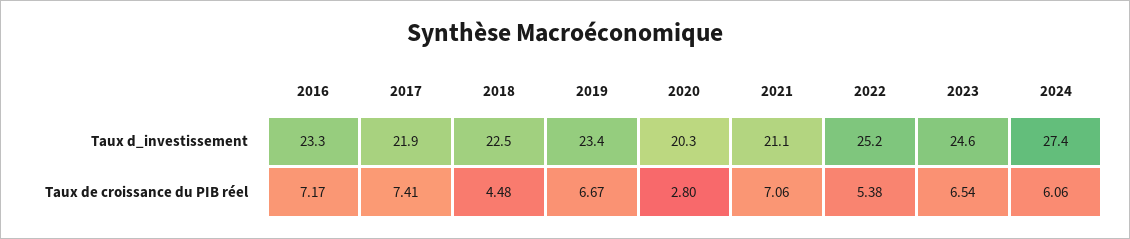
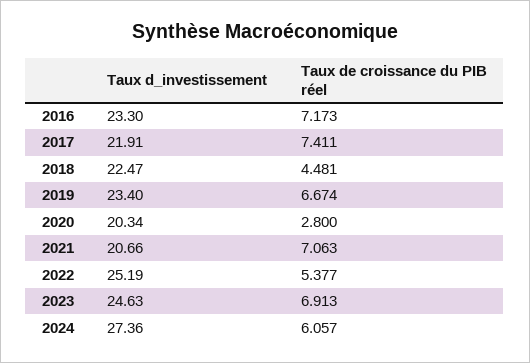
  {
    "2016": {
      "Taux d_investissement": 23.3,
      "Taux de croissance du PIB réel": 7.173
    },
    "2017": {
      "Taux d_investissement": 21.91,
      "Taux de croissance du PIB réel": 7.411
    },
    "2018": {
      "Taux d_investissement": 22.47,
      "Taux de croissance du PIB réel": 4.481
    },
    "2019": {
      "Taux d_investissement": 23.4,
      "Taux de croissance du PIB réel": 6.674
    },
    "2020": {
      "Taux d_investissement": 20.34,
      "Taux de croissance du PIB réel": 2.8
    },
    "2021": {
-     "Taux d_investissement": 21.1,
+     "Taux d_investissement": 20.66,
      "Taux de croissance du PIB réel": 7.063
    },
    "2022": {
      "Taux d_investissement": 25.19,
      "Taux de croissance du PIB réel": 5.377
    },
    "2023": {
      "Taux d_investissement": 24.63,
-     "Taux de croissance du PIB réel": 6.54
+     "Taux de croissance du PIB réel": 6.913
    },
    "2024": {
      "Taux d_investissement": 27.36,
      "Taux de croissance du PIB réel": 6.057
    }
  }

